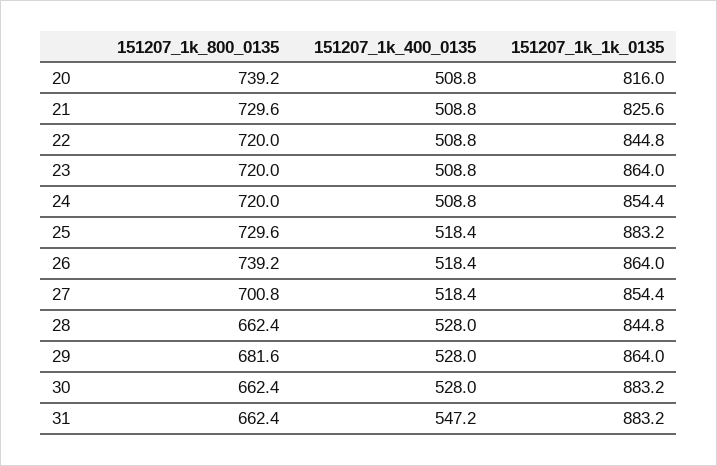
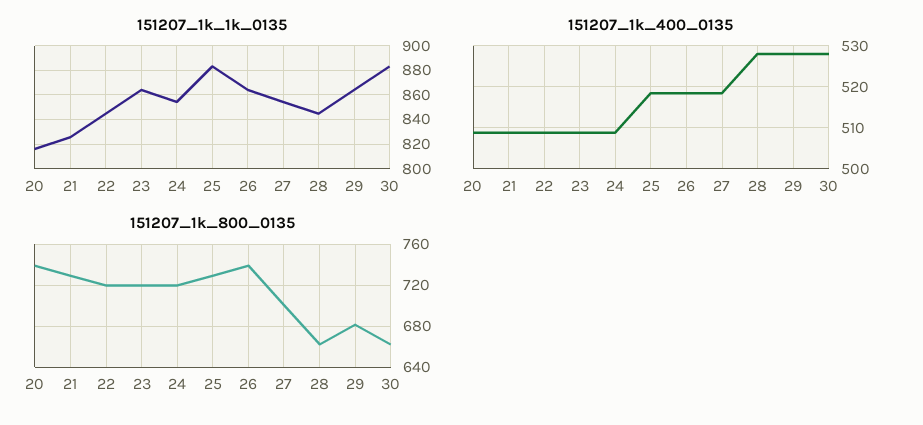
  {
    "151207_1k_800_0135": {
      "20": 739.2,
      "21": 729.6,
      "22": 720,
      "23": 720,
      "24": 720,
      "25": 729.6,
      "26": 739.2,
      "27": 700.8,
      "28": 662.4,
      "29": 681.6,
-     "30": 662.4,
+     "30": 662.4
-     "31": 662.4
    },
    "151207_1k_400_0135": {
      "20": 508.8,
      "21": 508.8,
      "22": 508.8,
      "23": 508.8,
      "24": 508.8,
      "25": 518.4,
      "26": 518.4,
      "27": 518.4,
      "28": 528,
      "29": 528,
-     "30": 528,
+     "30": 528
-     "31": 547.2
    },
    "151207_1k_1k_0135": {
      "20": 816,
      "21": 825.6,
      "22": 844.8,
      "23": 864,
      "24": 854.4,
      "25": 883.2,
      "26": 864,
      "27": 854.4,
      "28": 844.8,
      "29": 864,
-     "30": 883.2,
+     "30": 883.2
-     "31": 883.2
    }
  }

